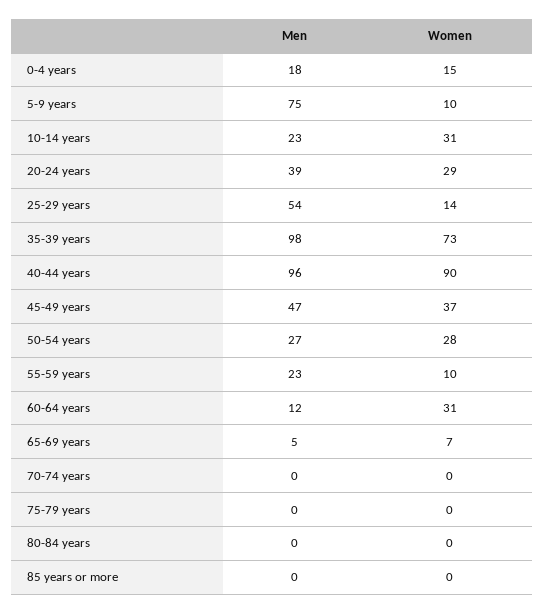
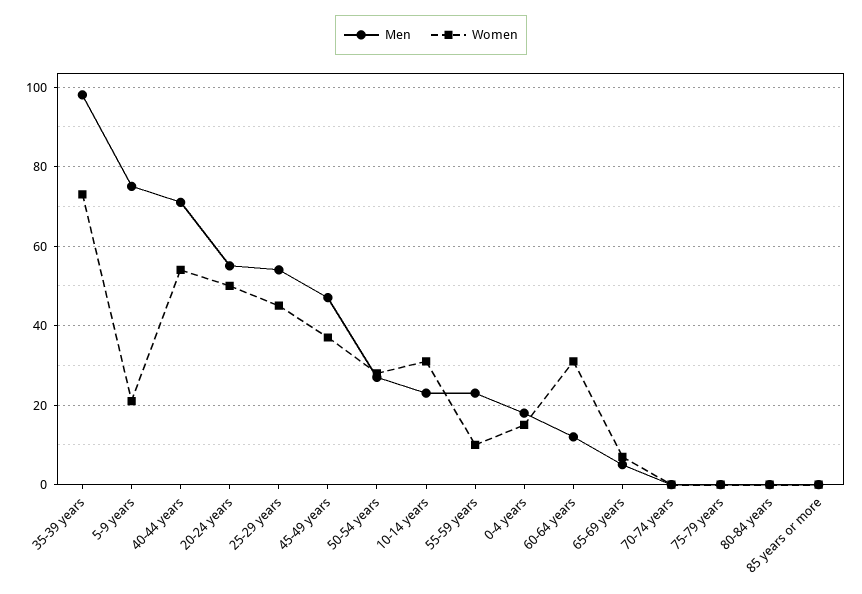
  {
    "Men": {
      "0-4 years": 18,
      "5-9 years": 75,
      "10-14 years": 23,
-     "20-24 years": 39,
+     "20-24 years": 55,
      "25-29 years": 54,
      "35-39 years": 98,
-     "40-44 years": 96,
+     "40-44 years": 70,
      "45-49 years": 47,
      "50-54 years": 27,
      "55-59 years": 23,
      "60-64 years": 12,
      "65-69 years": 5,
      "70-74 years": 0,
      "75-79 years": 0,
      "80-84 years": 0,
      "85 years or more": 0
    },
    "Women": {
      "0-4 years": 15,
-     "5-9 years": 10,
+     "5-9 years": 20,
      "10-14 years": 31,
-     "20-24 years": 29,
+     "20-24 years": 50,
-     "25-29 years": 14,
+     "25-29 years": 45,
      "35-39 years": 73,
-     "40-44 years": 90,
+     "40-44 years": 55,
      "45-49 years": 37,
      "50-54 years": 28,
      "55-59 years": 10,
      "60-64 years": 31,
      "65-69 years": 7,
      "70-74 years": 0,
      "75-79 years": 0,
      "80-84 years": 0,
      "85 years or more": 0
    }
  }

